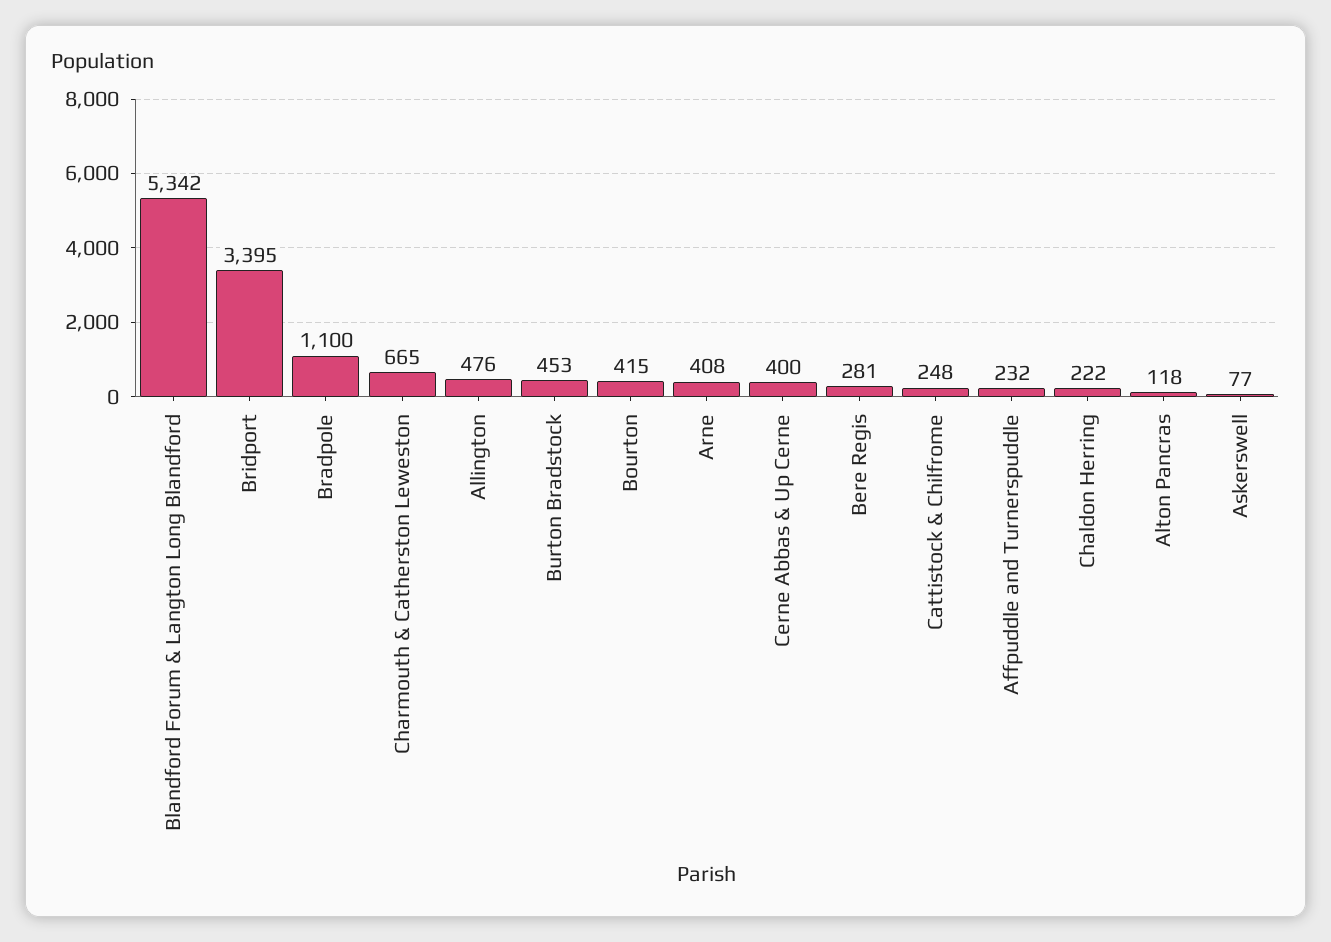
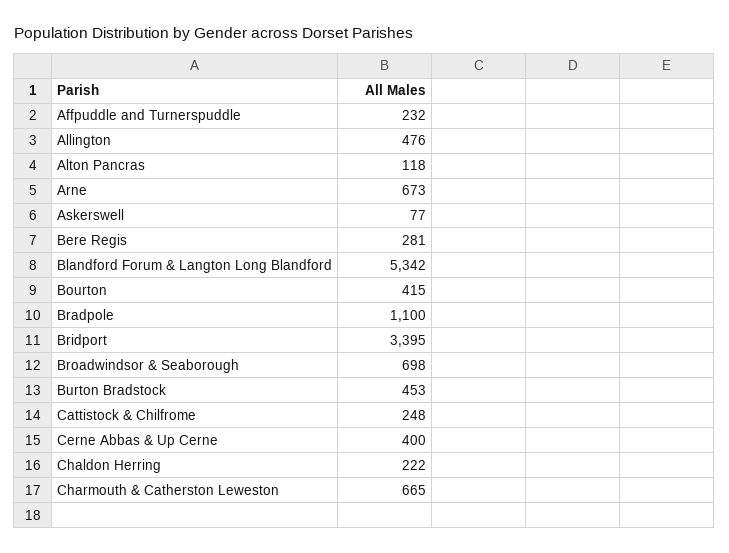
  {
    "Blandford Forum & Langton Long Blandford": 5342,
    "Bridport": 3395,
    "Bradpole": 1100,
    "Charmouth & Catherston Leweston": 665,
    "Allington": 476,
    "Burton Bradstock": 453,
    "Bourton": 415,
-   "Arne": 408,
+   "Arne": 673,
    "Cerne Abbas & Up Cerne": 400,
    "Bere Regis": 281,
    "Cattistock & Chilfrome": 248,
    "Affpuddle and Turnerspuddle": 232,
    "Chaldon Herring": 222,
    "Alton Pancras": 118,
-   "Askerswell": 77
+   "Askerswell": 77,
+   "Broadwindsor & Seaborough": 698
  }

